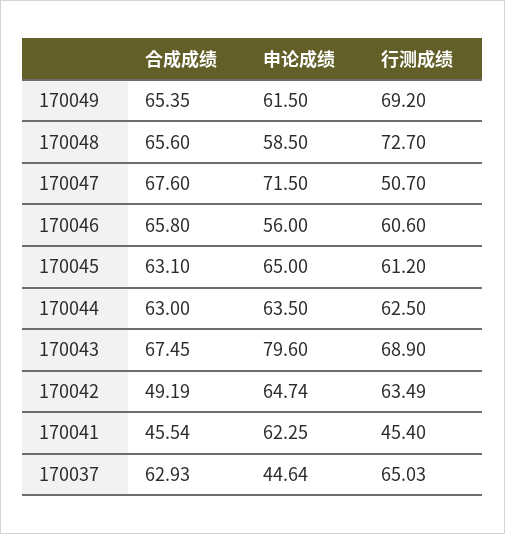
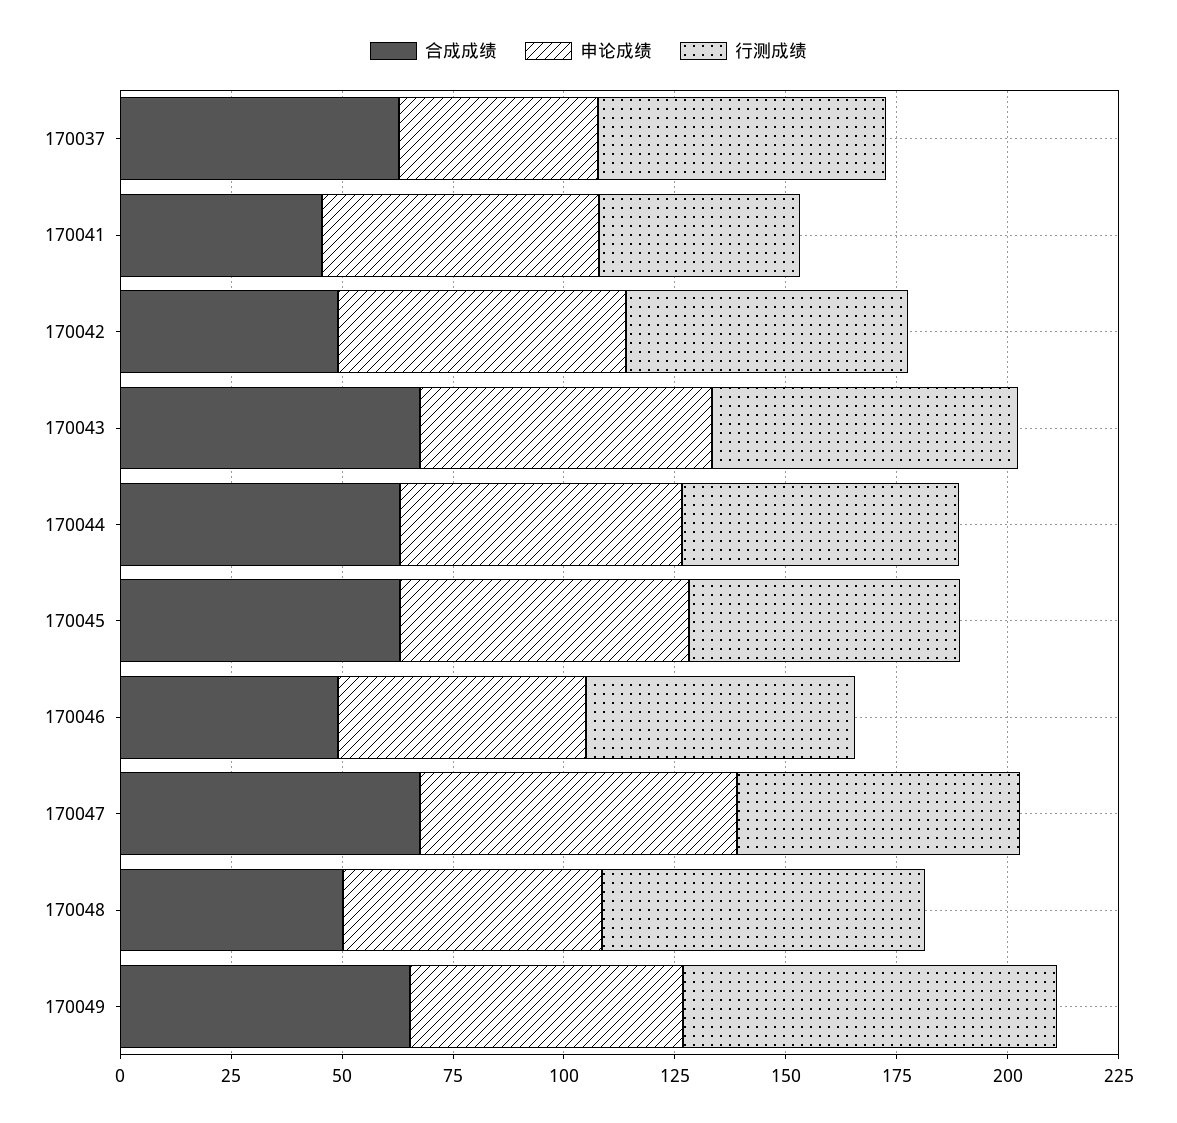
  {
    "合成成绩": {
      "170049": 65.35,
-     "170048": 65.6,
+     "170048": 50,
      "170047": 67.6,
-     "170046": 65.8,
+     "170046": 50,
      "170045": 63.1,
      "170044": 63,
      "170043": 67.45,
      "170042": 49.19,
      "170041": 45.54,
      "170037": 62.93
    },
    "申论成绩": {
      "170049": 61.5,
      "170048": 58.5,
      "170047": 71.5,
      "170046": 56,
      "170045": 65,
      "170044": 63.5,
-     "170043": 79.6,
+     "170043": 65,
      "170042": 64.74,
      "170041": 62.25,
      "170037": 44.64
    },
    "行测成绩": {
-     "170049": 69.2,
+     "170049": 85,
      "170048": 72.7,
-     "170047": 50.7,
+     "170047": 65,
      "170046": 60.6,
      "170045": 61.2,
      "170044": 62.5,
      "170043": 68.9,
      "170042": 63.49,
      "170041": 45.4,
      "170037": 65.03
    }
  }

